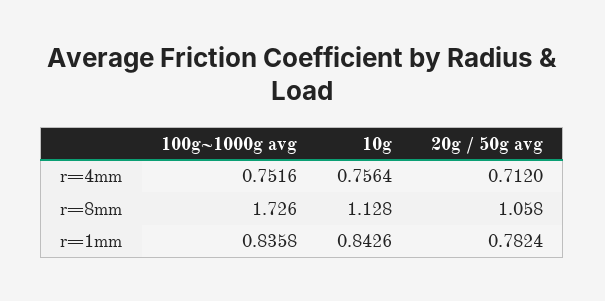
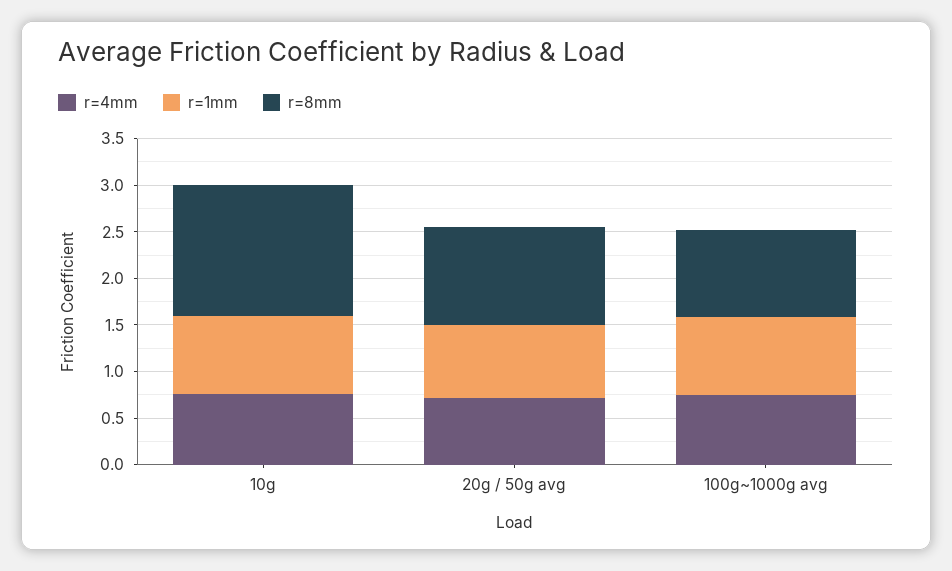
  {
    "r=4mm": {
      "100g~1000g avg": 0.7516,
      "10g": 0.7564,
      "20g / 50g avg": 0.712
    },
    "r=8mm": {
-     "100g~1000g avg": 1.726,
+     "100g~1000g avg": 0.9,
-     "10g": 1.128,
+     "10g": 1.4,
      "20g / 50g avg": 1.058
    },
    "r=1mm": {
      "100g~1000g avg": 0.8358,
      "10g": 0.8426,
      "20g / 50g avg": 0.7824
    }
  }

